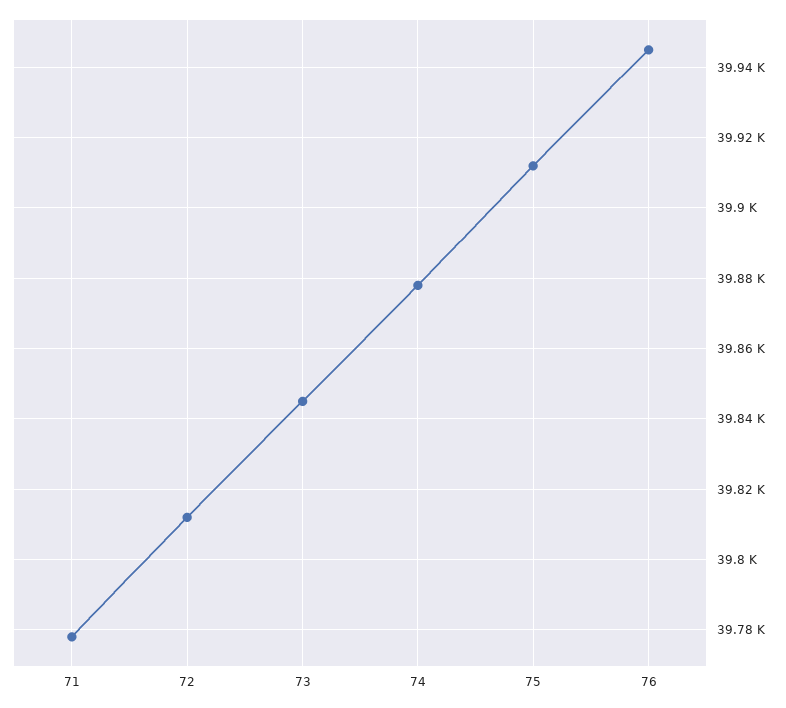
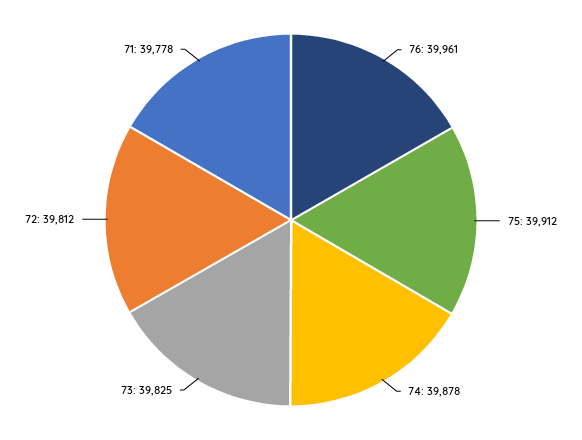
  {
    "71": 39778,
    "72": 39812,
-   "73": 39845,
+   "73": 39825,
    "74": 39878,
    "75": 39912,
-   "76": 39945
+   "76": 39961
  }

